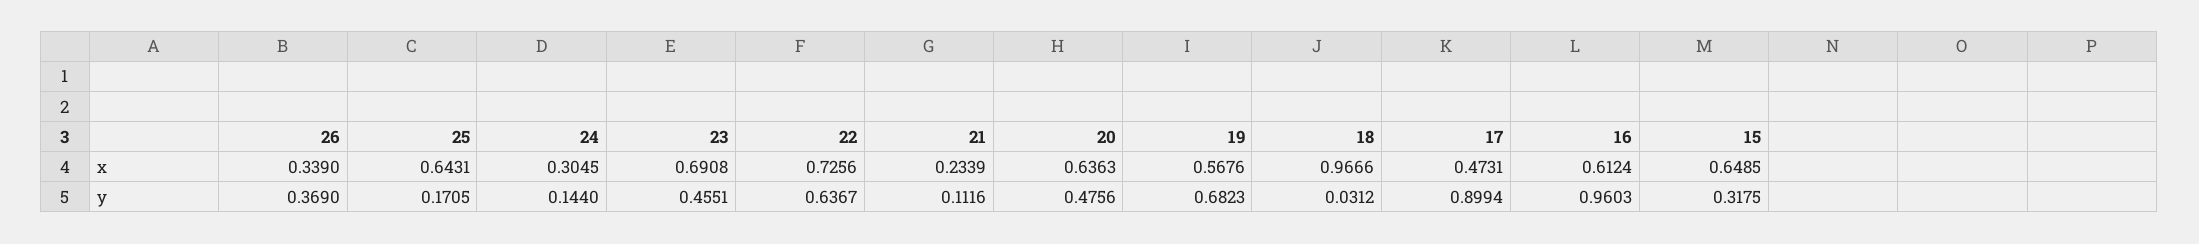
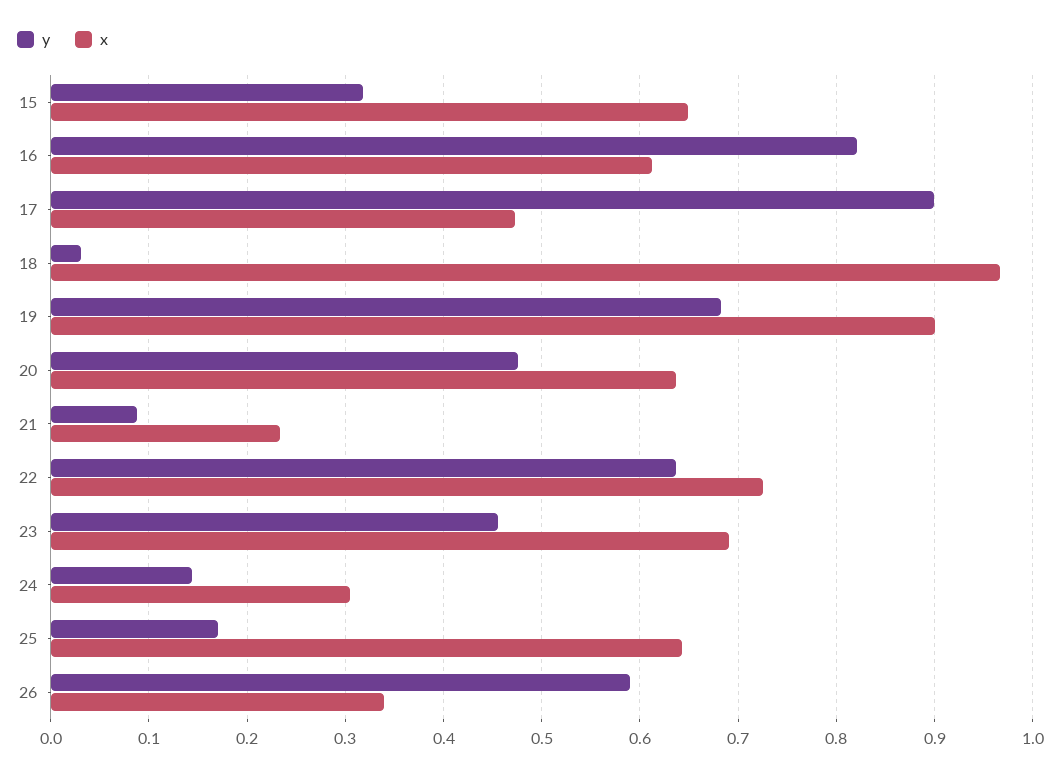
  {
    "x": {
      "26": 0.339,
      "25": 0.6431,
      "24": 0.3045,
      "23": 0.6908,
      "22": 0.7256,
      "21": 0.2339,
      "20": 0.6363,
-     "19": 0.5676,
+     "19": 0.9,
      "18": 0.9666,
      "17": 0.4731,
      "16": 0.6124,
      "15": 0.6485
    },
    "y": {
-     "26": 0.369,
+     "26": 0.59,
      "25": 0.1705,
      "24": 0.144,
      "23": 0.4551,
      "22": 0.6367,
-     "21": 0.1116,
+     "21": 0.09,
      "20": 0.4756,
      "19": 0.6823,
      "18": 0.0312,
      "17": 0.8994,
-     "16": 0.9603,
+     "16": 0.82,
      "15": 0.3175
    }
  }

